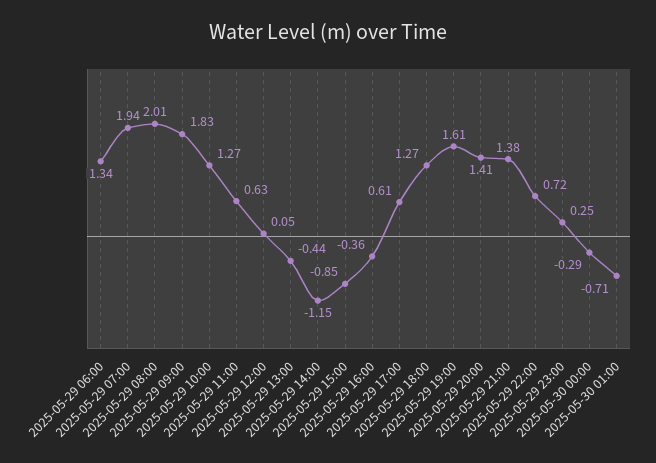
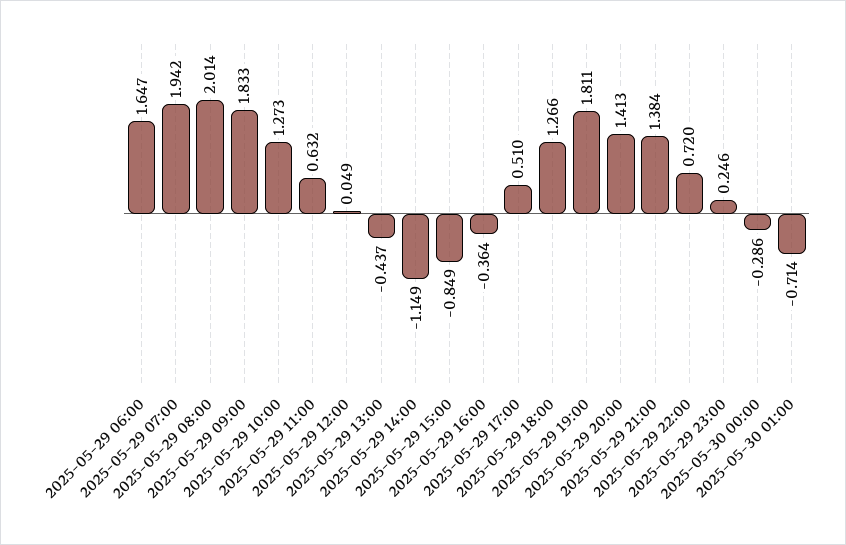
  {
-   "2025-05-29 06:00": 1.34,
+   "2025-05-29 06:00": 1.647,
    "2025-05-29 07:00": 1.942,
    "2025-05-29 08:00": 2.014,
    "2025-05-29 09:00": 1.833,
    "2025-05-29 10:00": 1.273,
    "2025-05-29 11:00": 0.632,
    "2025-05-29 12:00": 0.049,
    "2025-05-29 13:00": -0.437,
    "2025-05-29 14:00": -1.149,
    "2025-05-29 15:00": -0.849,
    "2025-05-29 16:00": -0.364,
-   "2025-05-29 17:00": 0.61,
+   "2025-05-29 17:00": 0.51,
    "2025-05-29 18:00": 1.266,
-   "2025-05-29 19:00": 1.61,
+   "2025-05-29 19:00": 1.811,
    "2025-05-29 20:00": 1.413,
    "2025-05-29 21:00": 1.384,
    "2025-05-29 22:00": 0.72,
    "2025-05-29 23:00": 0.246,
    "2025-05-30 00:00": -0.286,
    "2025-05-30 01:00": -0.714
  }

